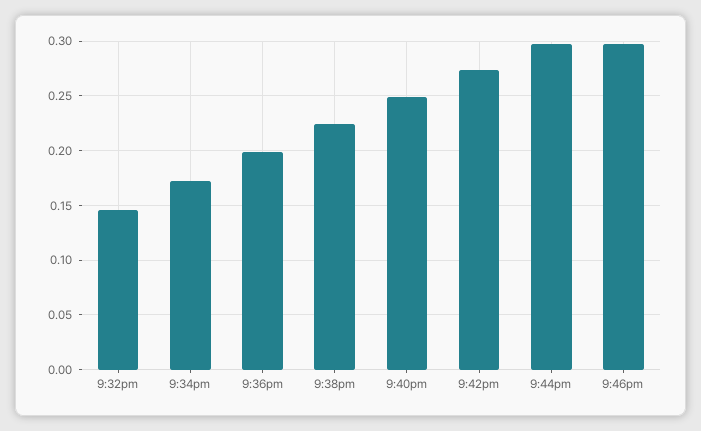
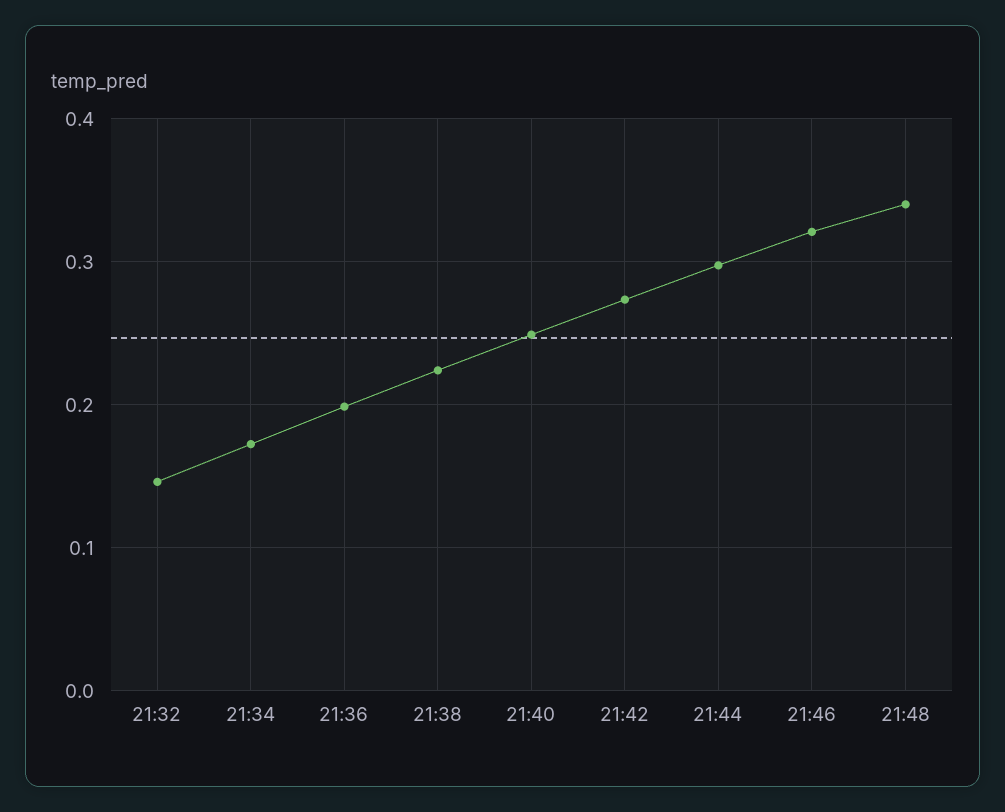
  {
    "9:32pm": 0.15,
    "9:34pm": 0.17,
    "9:36pm": 0.2,
    "9:38pm": 0.22,
    "9:40pm": 0.25,
    "9:42pm": 0.27,
    "9:44pm": 0.3,
-   "9:46pm": 0.3
+   "9:46pm": 0.32,
+   "21:48": 0.34
  }

